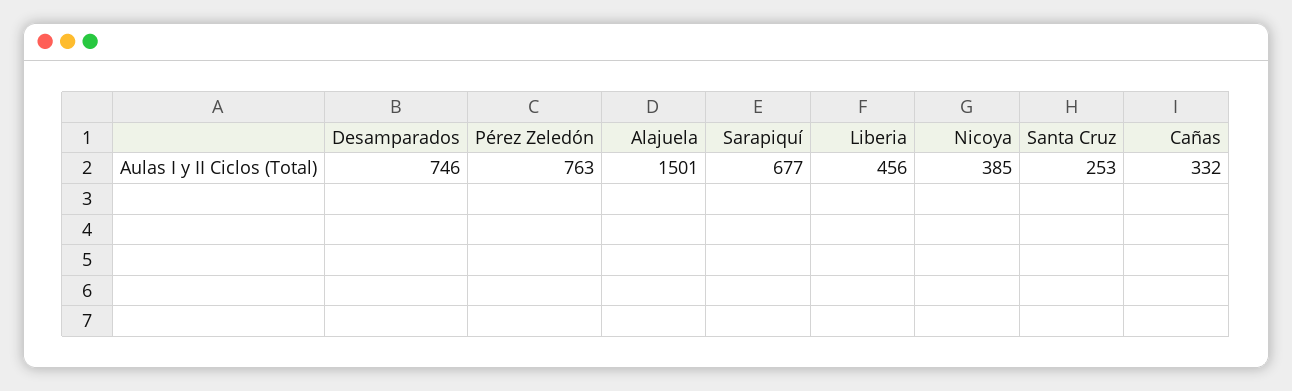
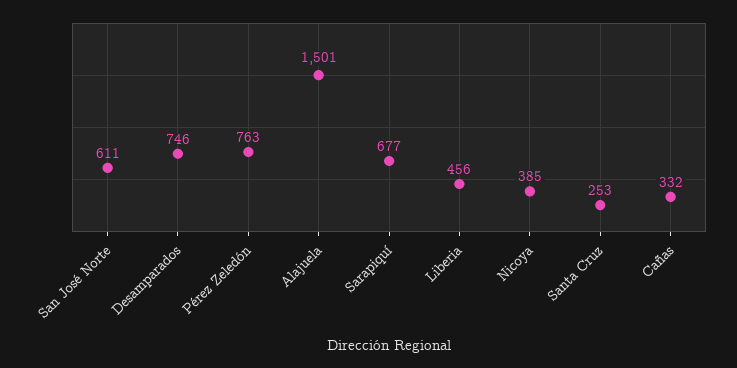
  {
    "Desamparados": 746,
    "Pérez Zeledón": 763,
    "Alajuela": 1501,
    "Sarapiquí": 677,
    "Liberia": 456,
    "Nicoya": 385,
    "Santa Cruz": 253,
-   "Cañas": 332
+   "Cañas": 332,
+   "San José Norte": 611
  }

